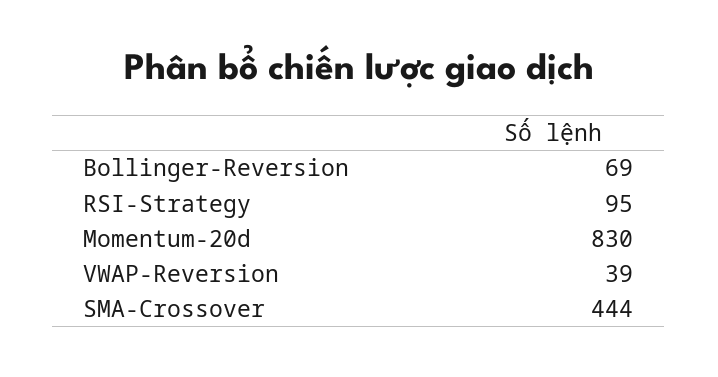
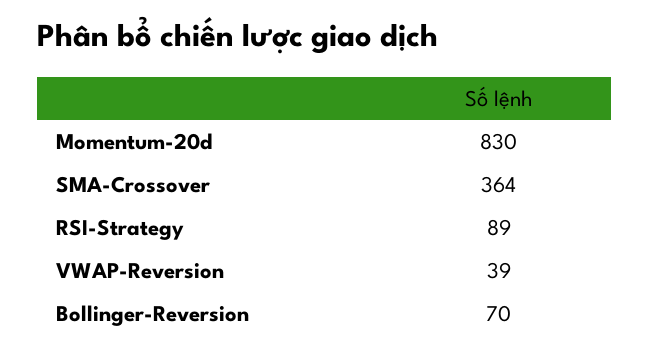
  {
-   "Bollinger-Reversion": 69,
+   "Bollinger-Reversion": 70,
-   "RSI-Strategy": 95,
+   "RSI-Strategy": 89,
    "Momentum-20d": 830,
    "VWAP-Reversion": 39,
-   "SMA-Crossover": 444
+   "SMA-Crossover": 364
  }

